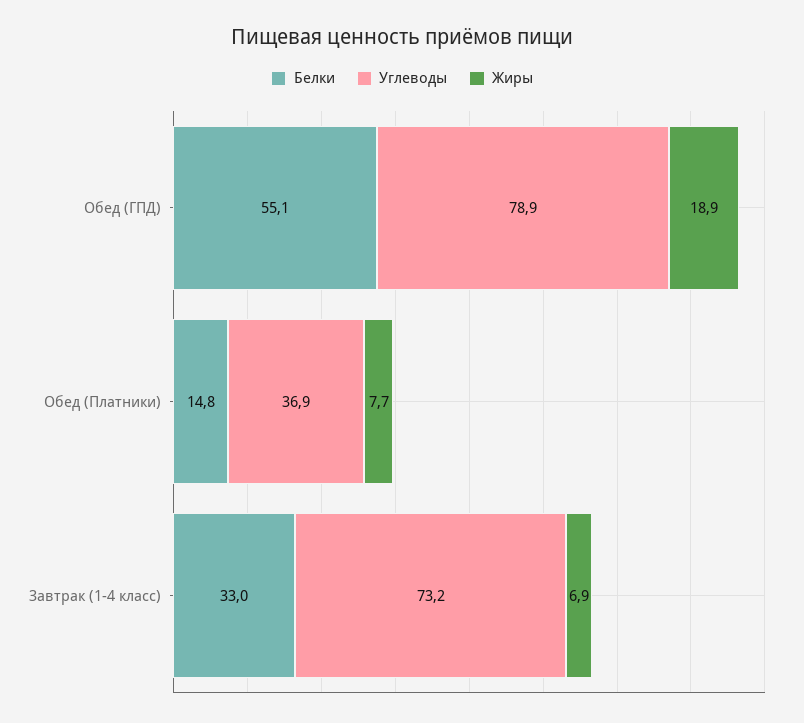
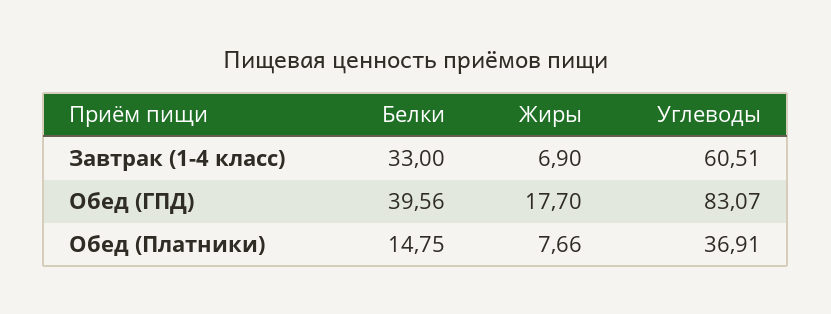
  {
    "Белки": {
-     "Обед (ГПД)": 55.1,
+     "Обед (ГПД)": 39.56,
      "Обед (Платники)": 14.75,
      "Завтрак (1-4 класс)": 33
    },
    "Углеводы": {
-     "Обед (ГПД)": 78.9,
+     "Обед (ГПД)": 83.07,
      "Обед (Платники)": 36.91,
-     "Завтрак (1-4 класс)": 73.2
+     "Завтрак (1-4 класс)": 60.51
    },
    "Жиры": {
-     "Обед (ГПД)": 18.9,
+     "Обед (ГПД)": 17.7,
      "Обед (Платники)": 7.66,
      "Завтрак (1-4 класс)": 6.9
    }
  }

